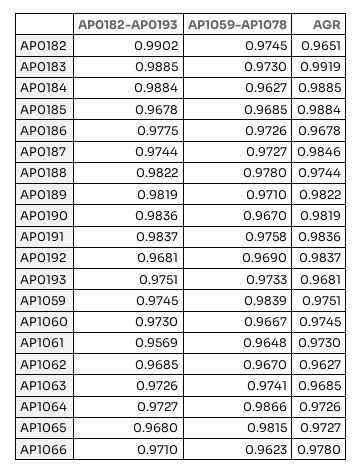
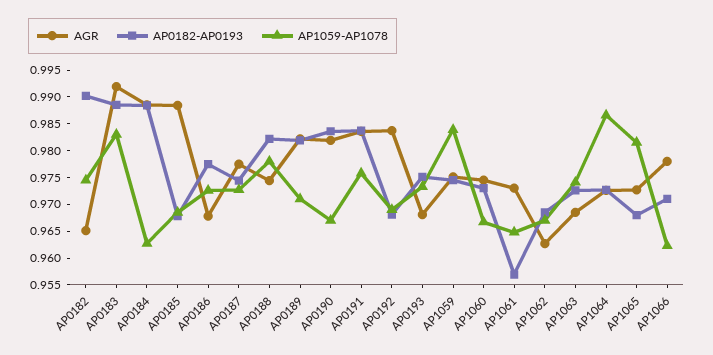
  {
    "AP0182-AP0193": {
      "AP0182": 0.9902,
      "AP0183": 0.9885,
      "AP0184": 0.9884,
      "AP0185": 0.9678,
      "AP0186": 0.9775,
      "AP0187": 0.9744,
      "AP0188": 0.9822,
      "AP0189": 0.9819,
      "AP0190": 0.9836,
      "AP0191": 0.9837,
      "AP0192": 0.9681,
      "AP0193": 0.9751,
      "AP1059": 0.9745,
      "AP1060": 0.973,
      "AP1061": 0.9569,
      "AP1062": 0.9685,
      "AP1063": 0.9726,
      "AP1064": 0.9727,
      "AP1065": 0.968,
      "AP1066": 0.971
    },
    "AP1059-AP1078": {
      "AP0182": 0.9745,
-     "AP0183": 0.973,
+     "AP0183": 0.9825,
      "AP0184": 0.9627,
      "AP0185": 0.9685,
      "AP0186": 0.9726,
      "AP0187": 0.9727,
      "AP0188": 0.978,
      "AP0189": 0.971,
      "AP0190": 0.967,
      "AP0191": 0.9758,
      "AP0192": 0.969,
      "AP0193": 0.9733,
      "AP1059": 0.9839,
      "AP1060": 0.9667,
      "AP1061": 0.9648,
      "AP1062": 0.967,
      "AP1063": 0.9741,
      "AP1064": 0.9866,
      "AP1065": 0.9815,
      "AP1066": 0.9623
    },
    "AGR": {
      "AP0182": 0.9651,
      "AP0183": 0.9919,
      "AP0184": 0.9885,
      "AP0185": 0.9884,
      "AP0186": 0.9678,
-     "AP0187": 0.9846,
+     "AP0187": 0.9775,
      "AP0188": 0.9744,
      "AP0189": 0.9822,
      "AP0190": 0.9819,
      "AP0191": 0.9836,
      "AP0192": 0.9837,
      "AP0193": 0.9681,
      "AP1059": 0.9751,
      "AP1060": 0.9745,
      "AP1061": 0.973,
      "AP1062": 0.9627,
      "AP1063": 0.9685,
      "AP1064": 0.9726,
      "AP1065": 0.9727,
      "AP1066": 0.978
    }
  }

